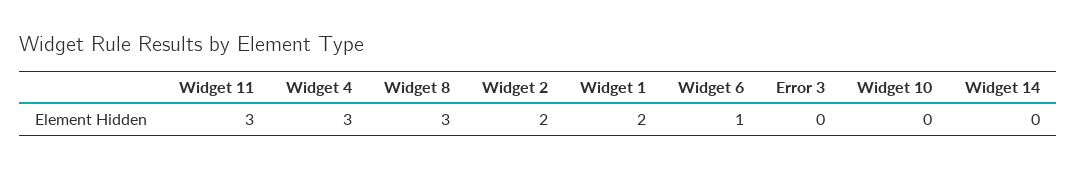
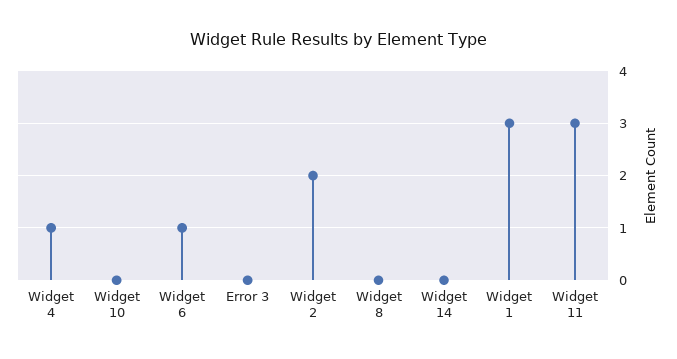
  {
    "Widget 11": 3,
-   "Widget 4": 3,
+   "Widget 4": 1,
-   "Widget 8": 3,
+   "Widget 8": 0,
    "Widget 2": 2,
-   "Widget 1": 2,
+   "Widget 1": 3,
    "Widget 6": 1,
    "Error 3": 0,
    "Widget 10": 0,
    "Widget 14": 0
  }

